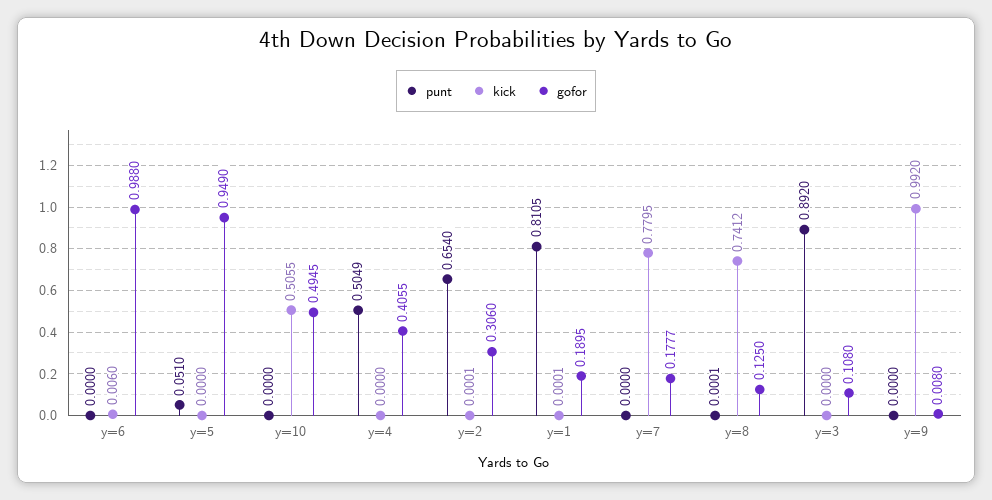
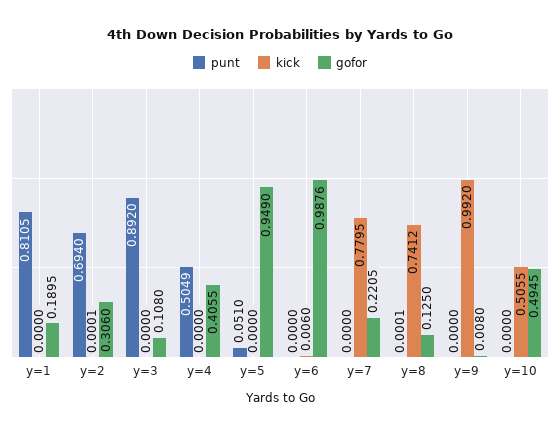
  {
    "punt": {
      "y=6": 0,
      "y=5": 0.051,
      "y=10": 0,
      "y=4": 0.5049,
-     "y=2": 0.654,
+     "y=2": 0.694,
      "y=1": 0.8105,
      "y=7": 0,
      "y=8": 0.0001,
      "y=3": 0.892,
      "y=9": 0
    },
    "kick": {
      "y=6": 0.006,
      "y=5": 0,
      "y=10": 0.5055,
      "y=4": 0,
      "y=2": 0.0001,
-     "y=1": 0.0001,
+     "y=1": 0,
      "y=7": 0.7795,
      "y=8": 0.7412,
      "y=3": 0,
      "y=9": 0.992
    },
    "gofor": {
-     "y=6": 0.988,
+     "y=6": 0.9876,
      "y=5": 0.949,
      "y=10": 0.4945,
      "y=4": 0.4055,
      "y=2": 0.306,
      "y=1": 0.1895,
-     "y=7": 0.1777,
+     "y=7": 0.2205,
      "y=8": 0.125,
      "y=3": 0.108,
      "y=9": 0.008
    }
  }

